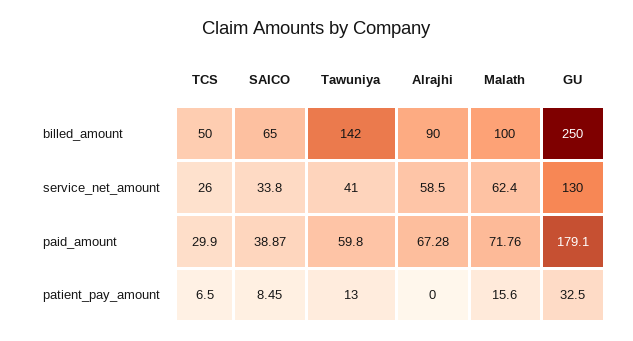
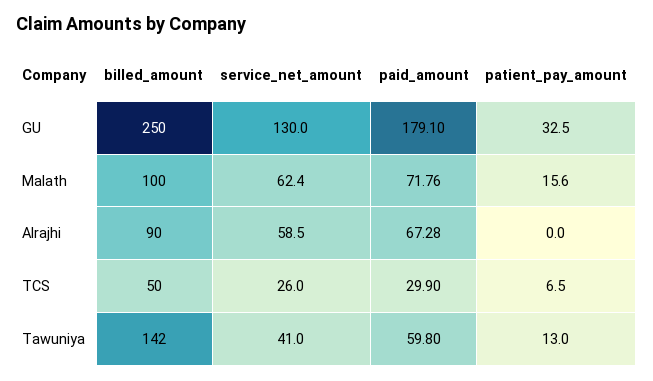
  {
    "TCS": {
      "billed_amount": 50,
      "service_net_amount": 26,
      "paid_amount": 29.9,
      "patient_pay_amount": 6.5
    },
-   "SAICO": {
-     "billed_amount": 65,
-     "service_net_amount": 33.8,
-     "paid_amount": 38.87,
-     "patient_pay_amount": 8.45
-   },
    "Tawuniya": {
      "billed_amount": 142,
      "service_net_amount": 41,
      "paid_amount": 59.8,
      "patient_pay_amount": 13
    },
    "Alrajhi": {
      "billed_amount": 90,
      "service_net_amount": 58.5,
      "paid_amount": 67.28,
      "patient_pay_amount": 0
    },
    "Malath": {
      "billed_amount": 100,
      "service_net_amount": 62.4,
      "paid_amount": 71.76,
      "patient_pay_amount": 15.6
    },
    "GU": {
      "billed_amount": 250,
      "service_net_amount": 130,
      "paid_amount": 179.1,
      "patient_pay_amount": 32.5
    }
  }

